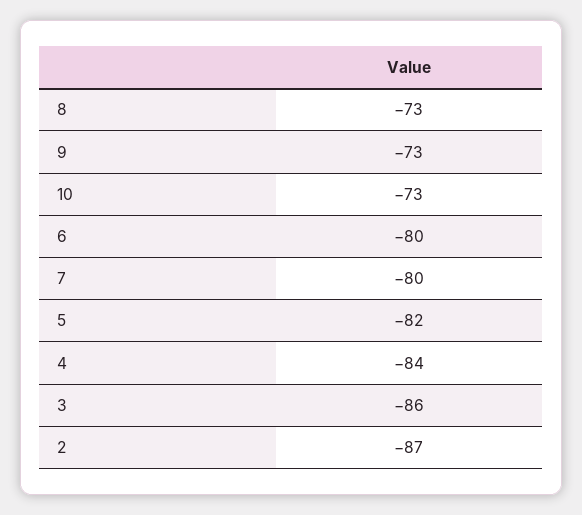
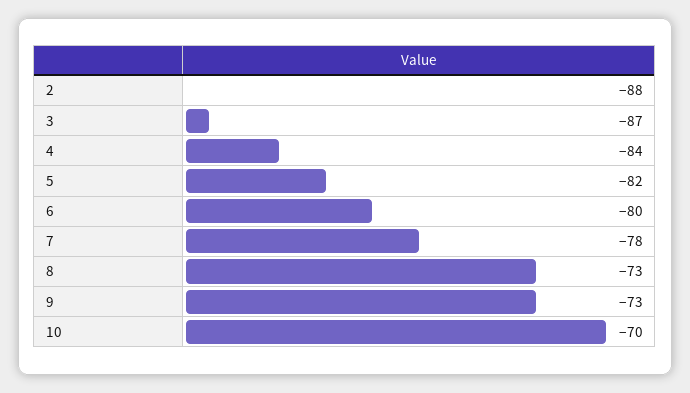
  {
    "8": -73,
    "9": -73,
-   "10": -73,
+   "10": -70,
    "6": -80,
-   "7": -80,
+   "7": -78,
    "5": -82,
    "4": -84,
-   "3": -86,
+   "3": -87,
-   "2": -87
+   "2": -88
  }

